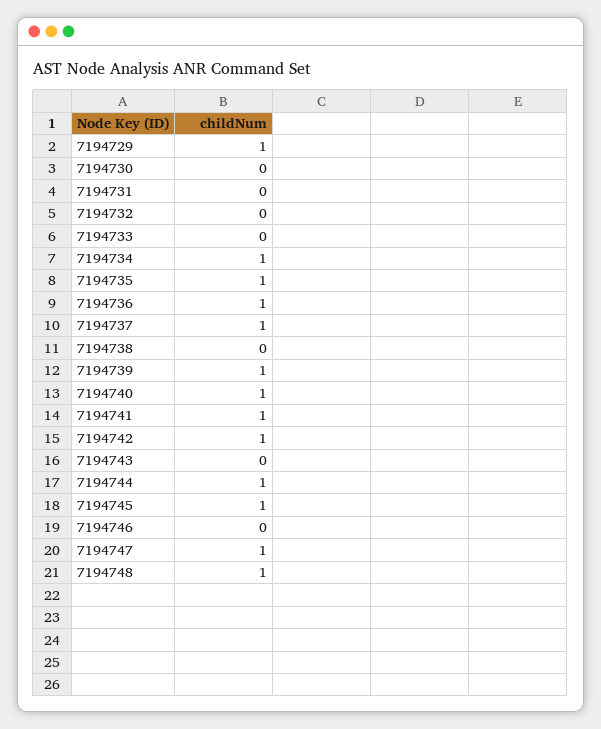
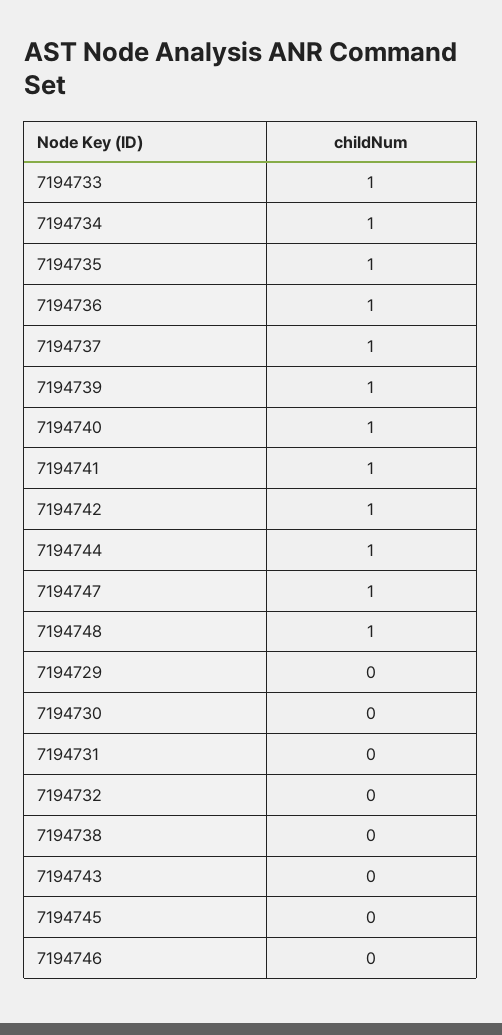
  {
-   "7194729": 1,
+   "7194729": 0,
    "7194730": 0,
    "7194731": 0,
    "7194732": 0,
-   "7194733": 0,
+   "7194733": 1,
    "7194734": 1,
    "7194735": 1,
    "7194736": 1,
    "7194737": 1,
    "7194738": 0,
    "7194739": 1,
    "7194740": 1,
    "7194741": 1,
    "7194742": 1,
    "7194743": 0,
    "7194744": 1,
-   "7194745": 1,
+   "7194745": 0,
    "7194746": 0,
    "7194747": 1,
    "7194748": 1
  }

